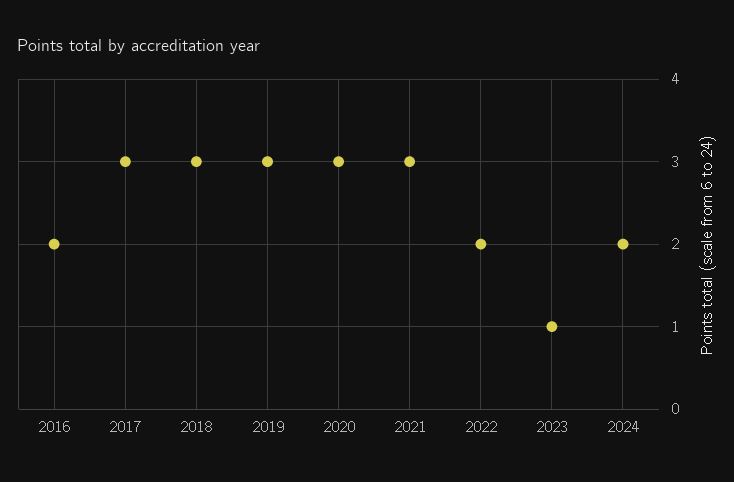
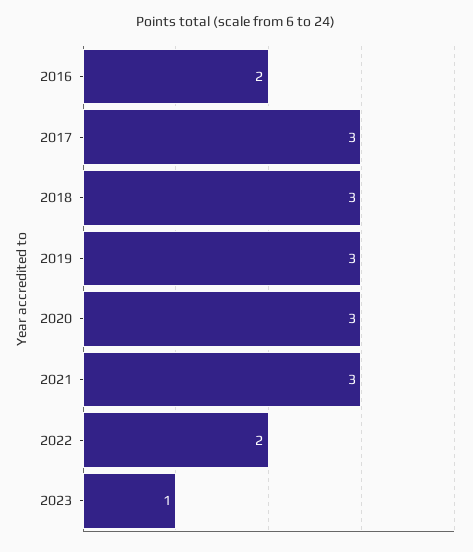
  {
    "2016": 2,
    "2017": 3,
    "2018": 3,
    "2019": 3,
    "2020": 3,
    "2021": 3,
    "2022": 2,
-   "2023": 1,
+   "2023": 1
-   "2024": 2
  }

